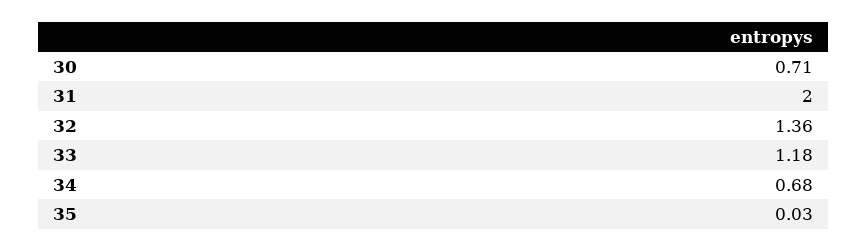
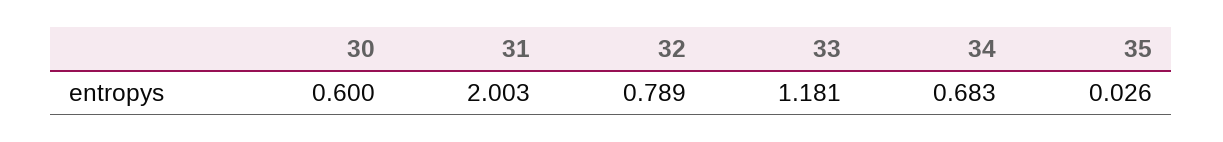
  {
-   "30": 0.71,
+   "30": 0.6,
    "31": 2.003,
-   "32": 1.36,
+   "32": 0.789,
    "33": 1.181,
    "34": 0.683,
    "35": 0.026
  }

